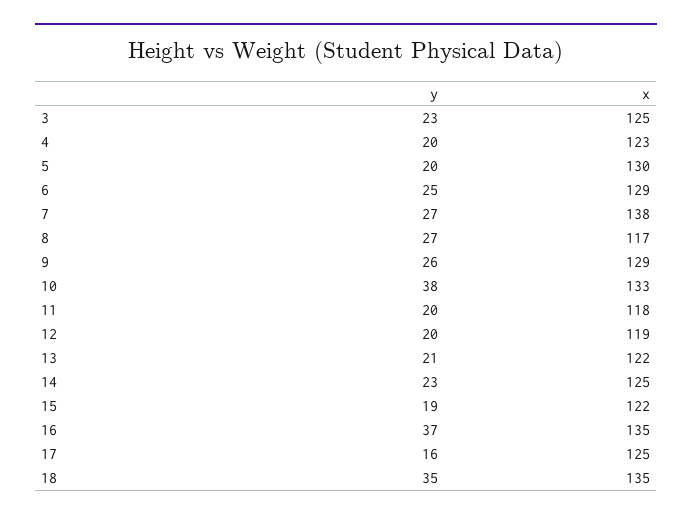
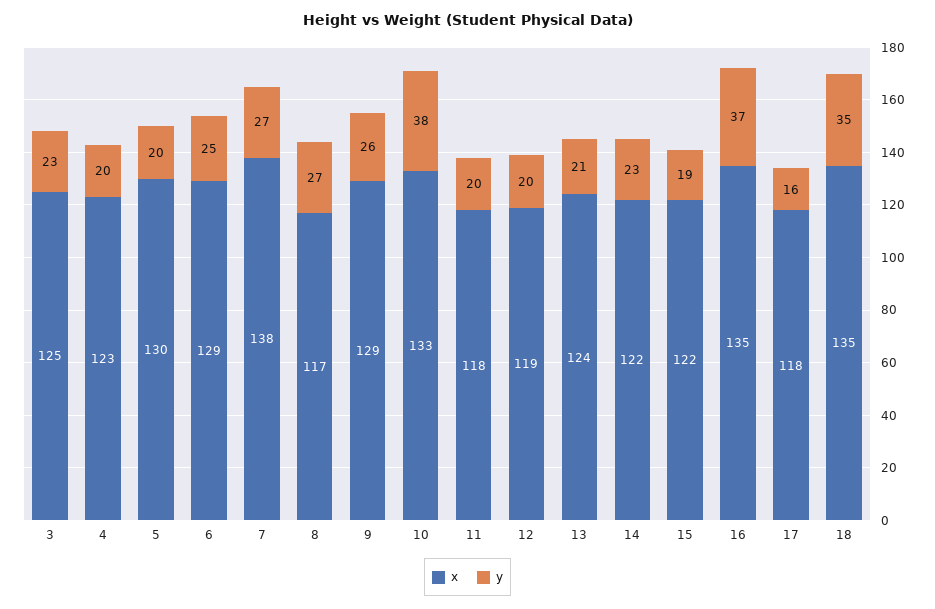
  {
    "y": {
      "3": 23,
      "4": 20,
      "5": 20,
      "6": 25,
      "7": 27,
      "8": 27,
      "9": 26,
      "10": 38,
      "11": 20,
      "12": 20,
      "13": 21,
      "14": 23,
      "15": 19,
      "16": 37,
      "17": 16,
      "18": 35
    },
    "x": {
      "3": 125,
      "4": 123,
      "5": 130,
      "6": 129,
      "7": 138,
      "8": 117,
      "9": 129,
      "10": 133,
      "11": 118,
      "12": 119,
-     "13": 122,
+     "13": 124,
-     "14": 125,
+     "14": 122,
      "15": 122,
      "16": 135,
-     "17": 125,
+     "17": 118,
      "18": 135
    }
  }

